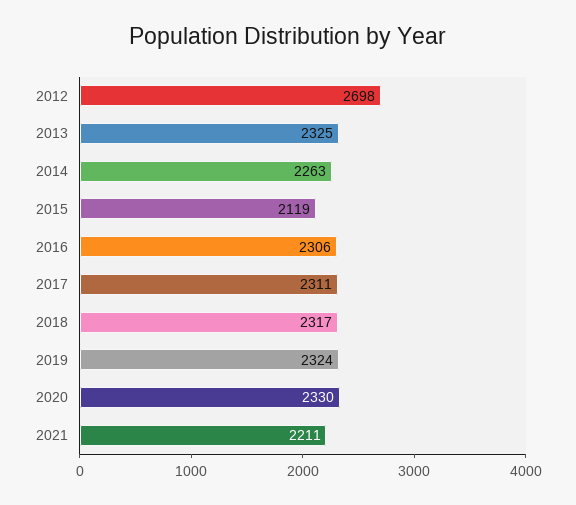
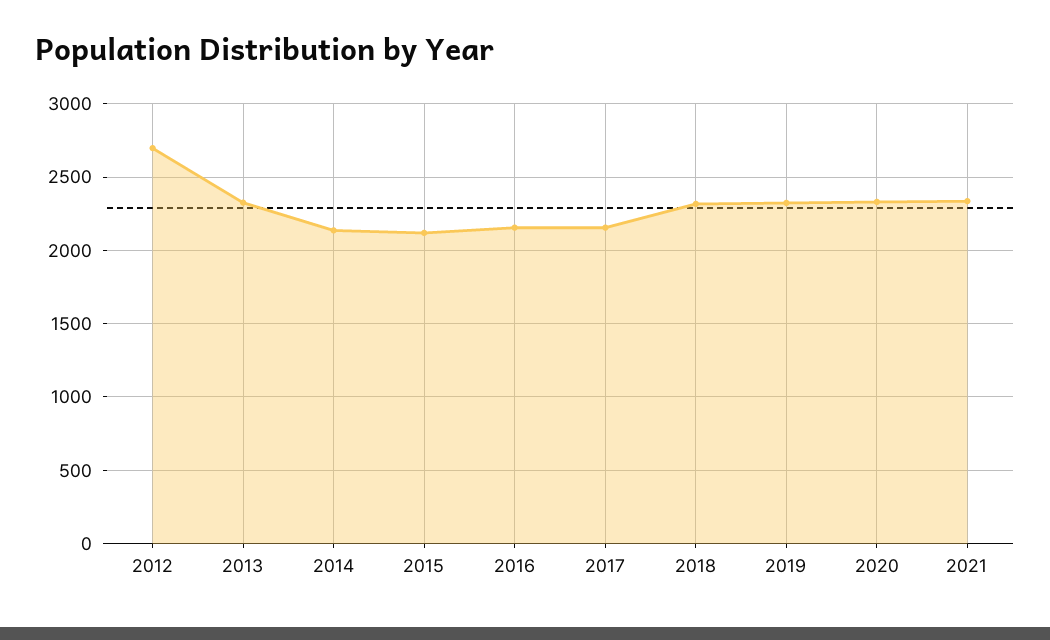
  {
    "2012": 2698,
    "2013": 2325,
-   "2014": 2263,
+   "2014": 2150,
    "2015": 2119,
-   "2016": 2306,
+   "2016": 2150,
-   "2017": 2311,
+   "2017": 2150,
    "2018": 2317,
    "2019": 2324,
    "2020": 2330,
-   "2021": 2211
+   "2021": 2350
  }

